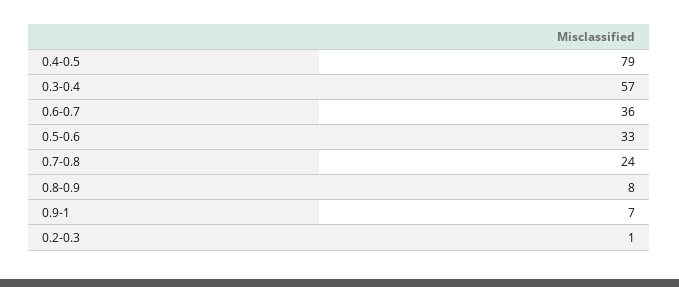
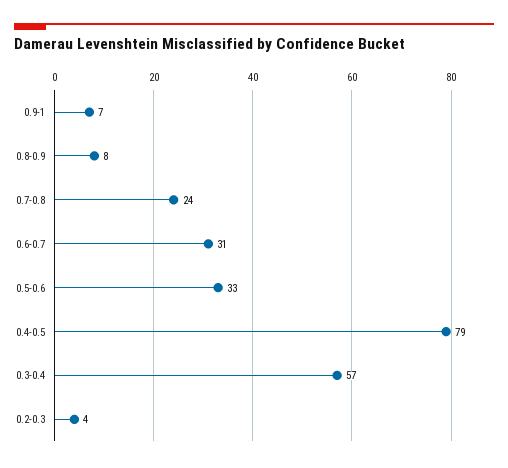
  {
    "0.4-0.5": 79,
    "0.3-0.4": 57,
-   "0.6-0.7": 36,
+   "0.6-0.7": 31,
    "0.5-0.6": 33,
    "0.7-0.8": 24,
    "0.8-0.9": 8,
    "0.9-1": 7,
-   "0.2-0.3": 1
+   "0.2-0.3": 4
  }

